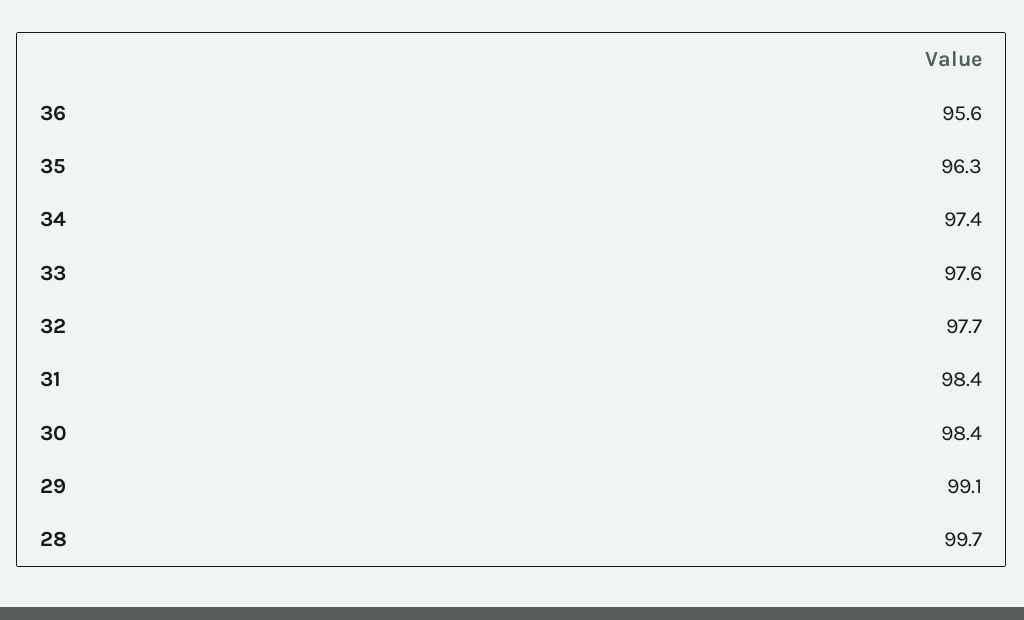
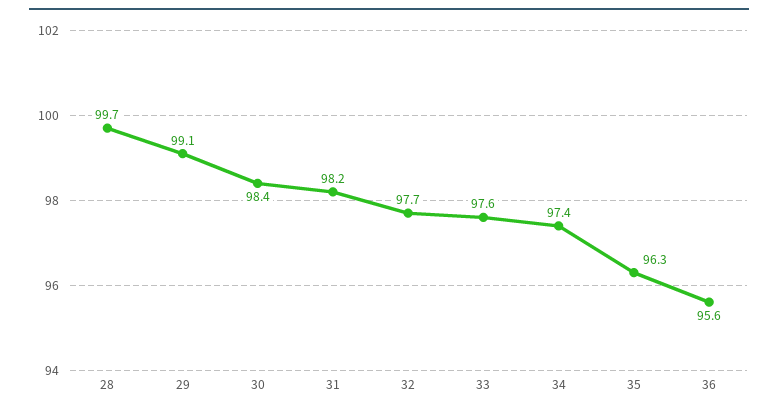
  {
    "36": 95.6,
    "35": 96.3,
    "34": 97.4,
    "33": 97.6,
    "32": 97.7,
-   "31": 98.4,
+   "31": 98.2,
    "30": 98.4,
    "29": 99.1,
    "28": 99.7
  }

